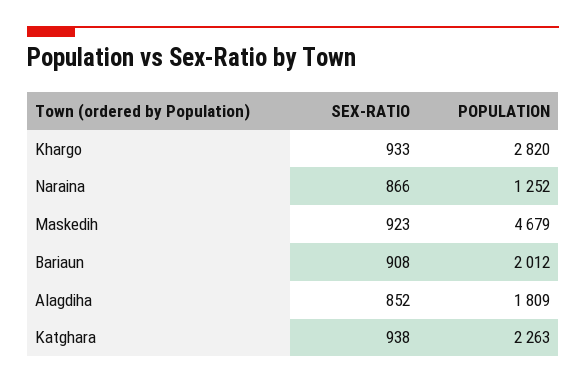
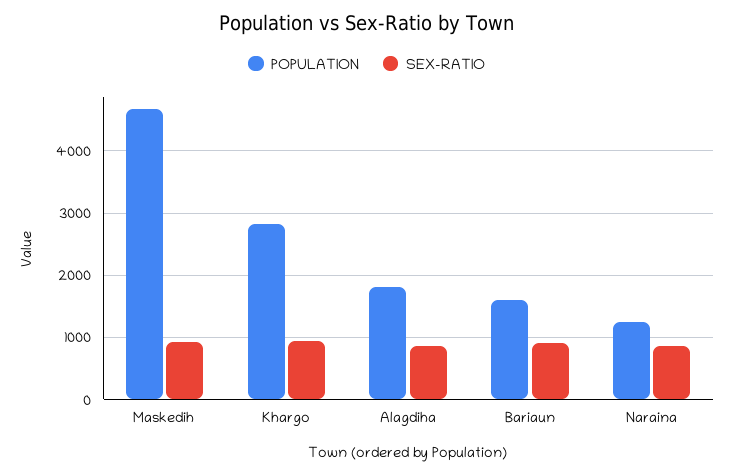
  {
    "SEX-RATIO": {
      "Khargo": 933,
      "Naraina": 866,
      "Maskedih": 923,
      "Bariaun": 908,
-     "Alagdiha": 852,
+     "Alagdiha": 852
-     "Katghara": 938
    },
    "POPULATION": {
      "Khargo": 2820,
      "Naraina": 1252,
      "Maskedih": 4679,
-     "Bariaun": 2012,
+     "Bariaun": 1600,
-     "Alagdiha": 1809,
+     "Alagdiha": 1809
-     "Katghara": 2263
    }
  }

